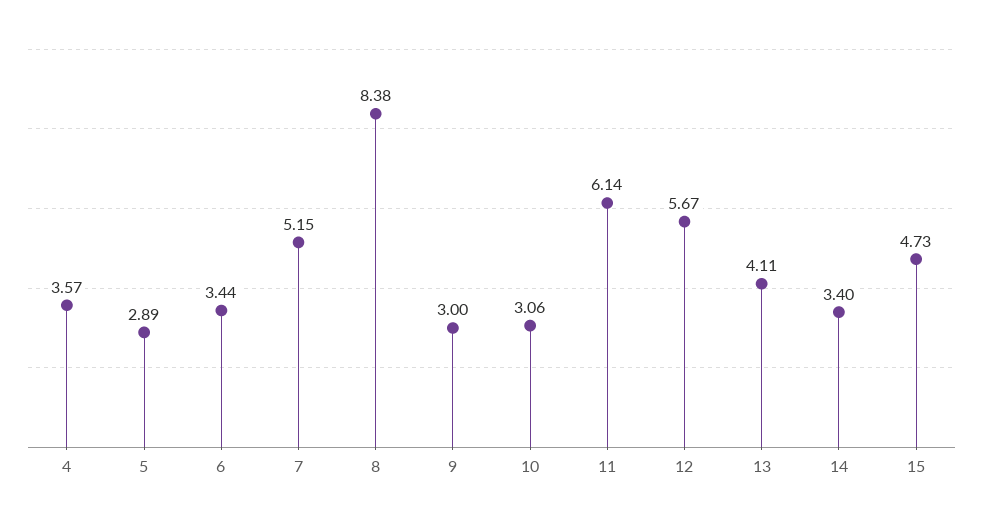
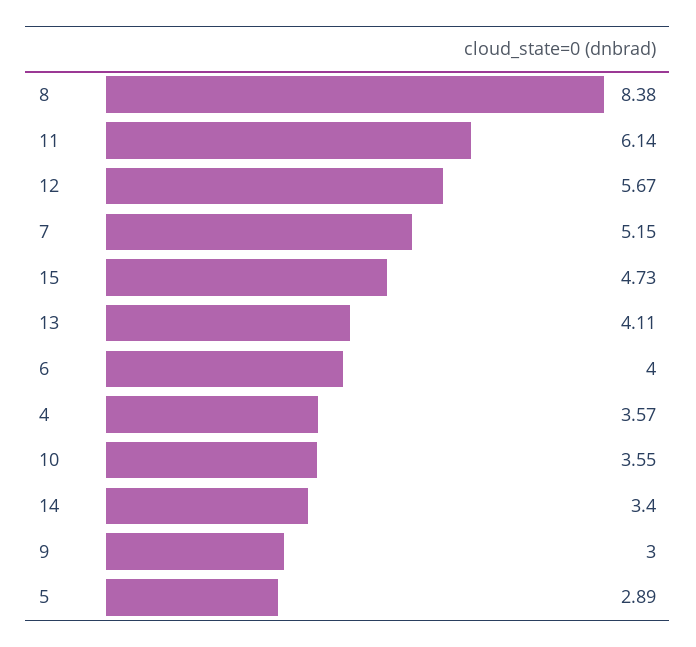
  {
    "4": 3.57,
    "5": 2.89,
-   "6": 3.44,
+   "6": 4,
    "7": 5.15,
    "8": 8.38,
    "9": 3,
-   "10": 3.06,
+   "10": 3.55,
    "11": 6.14,
    "12": 5.67,
    "13": 4.11,
    "14": 3.4,
    "15": 4.73
  }

